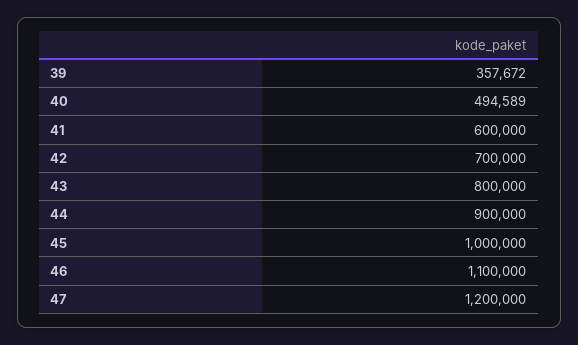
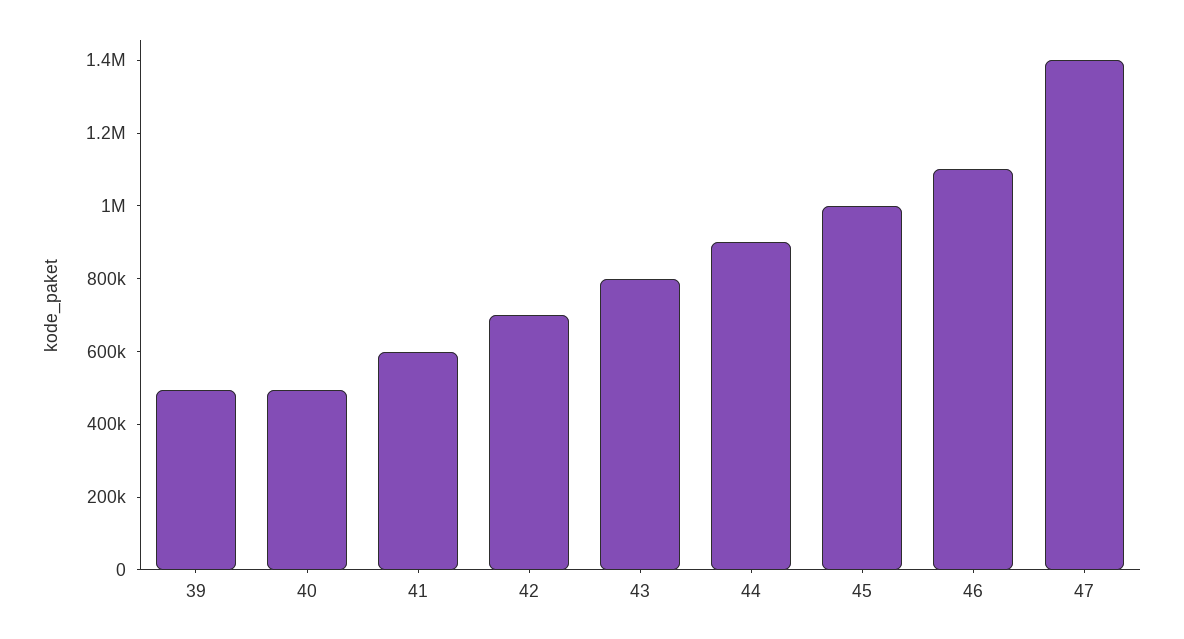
  {
-   "39": 357672,
+   "39": 500000,
    "40": 494589,
    "41": 600000,
    "42": 700000,
    "43": 800000,
    "44": 900000,
    "45": 1000000,
    "46": 1100000,
-   "47": 1200000
+   "47": 1400000
  }

